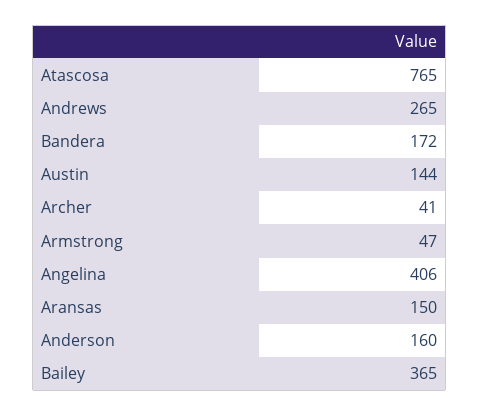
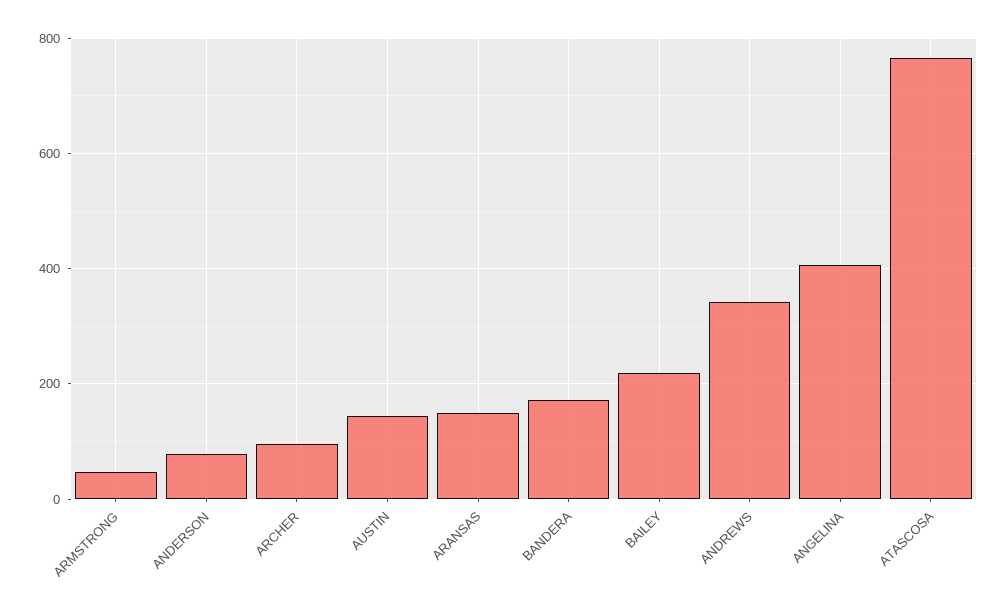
  {
    "Atascosa": 765,
-   "Andrews": 265,
+   "Andrews": 340,
    "Bandera": 172,
    "Austin": 144,
-   "Archer": 41,
+   "Archer": 100,
    "Armstrong": 47,
    "Angelina": 406,
    "Aransas": 150,
-   "Anderson": 160,
+   "Anderson": 80,
-   "Bailey": 365
+   "Bailey": 220
  }

